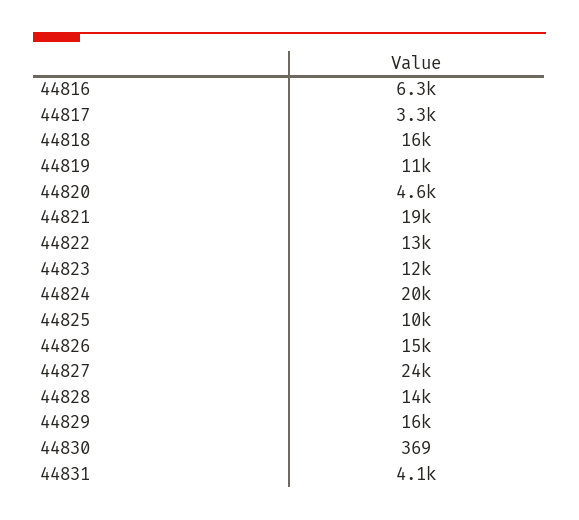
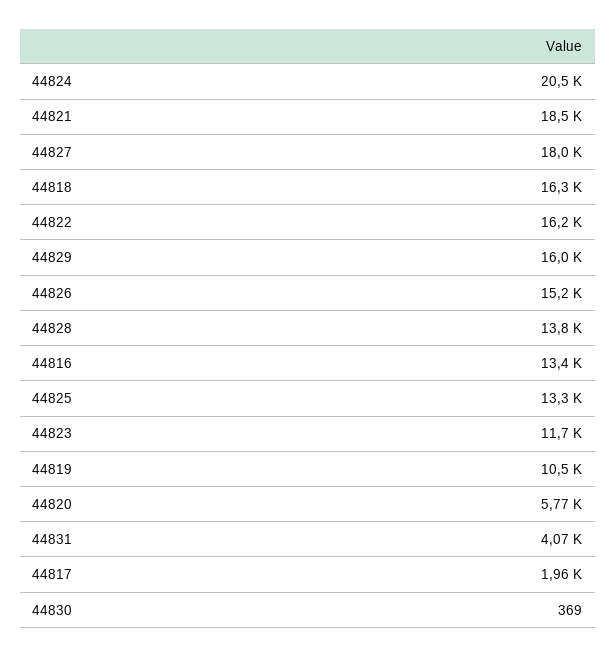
  {
-   "44816": 6300,
+   "44816": 13400,
-   "44817": 3300,
+   "44817": 1960,
    "44818": 16300,
    "44819": 10500,
-   "44820": 4600,
+   "44820": 5770,
    "44821": 18500,
-   "44822": 13000,
+   "44822": 16200,
    "44823": 11700,
    "44824": 20500,
-   "44825": 10000,
+   "44825": 13300,
    "44826": 15200,
-   "44827": 24000,
+   "44827": 18000,
    "44828": 13800,
    "44829": 16000,
    "44830": 369,
    "44831": 4070
  }

